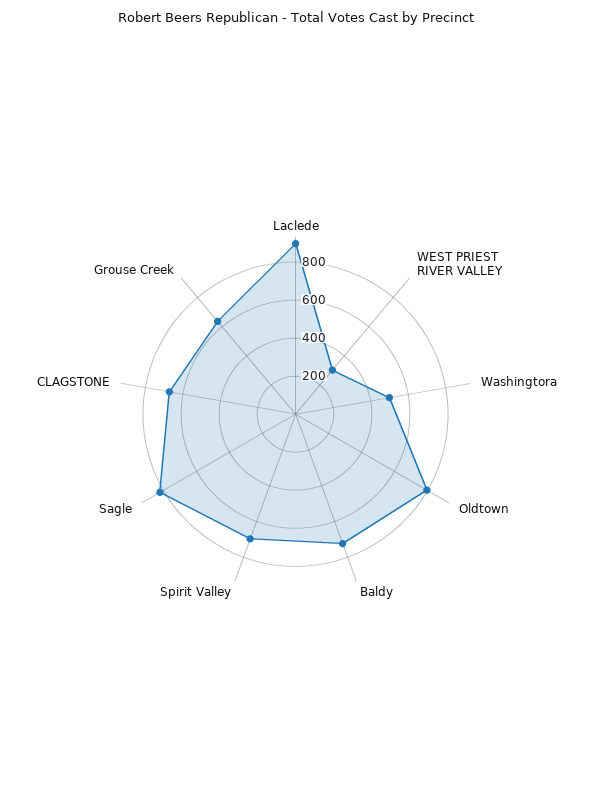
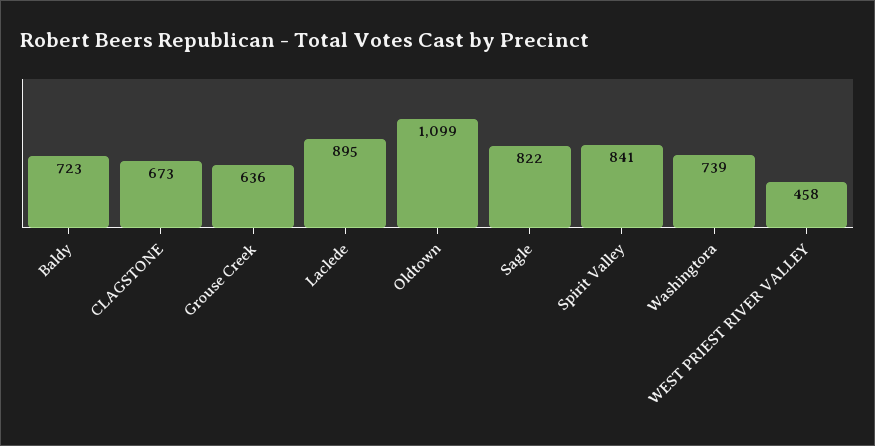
  {
    "Laclede": 895,
-   "WEST PRIEST RIVER VALLEY": 300,
+   "WEST PRIEST RIVER VALLEY": 458,
-   "Washingtora": 500,
+   "Washingtora": 739,
-   "Oldtown": 800,
+   "Oldtown": 1099,
    "Baldy": 723,
-   "Spirit Valley": 700,
+   "Spirit Valley": 841,
    "Sagle": 822,
    "CLAGSTONE": 673,
    "Grouse Creek": 636
  }

